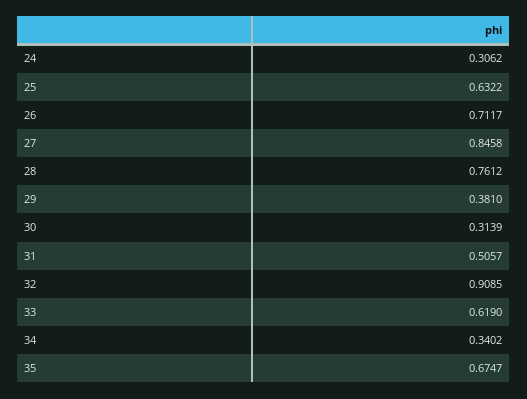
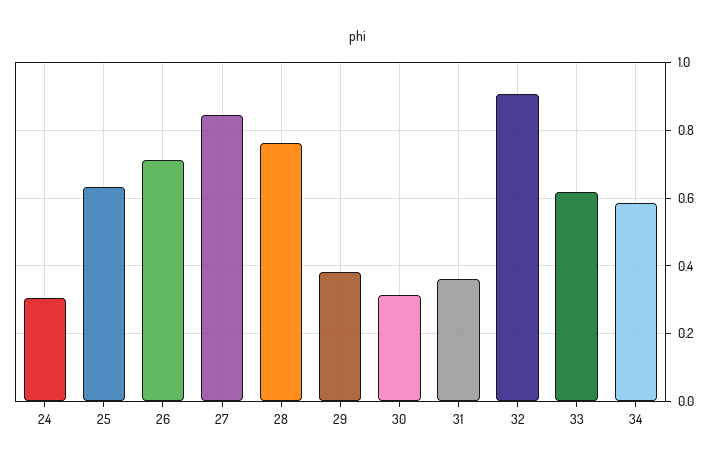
  {
    "24": 0.3062,
    "25": 0.6322,
    "26": 0.7117,
    "27": 0.8458,
    "28": 0.7612,
    "29": 0.381,
    "30": 0.3139,
-   "31": 0.5057,
+   "31": 0.36,
    "32": 0.9085,
    "33": 0.619,
-   "34": 0.3402,
+   "34": 0.58
-   "35": 0.6747
  }

